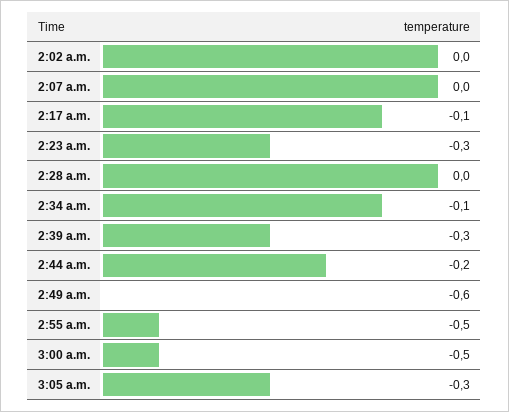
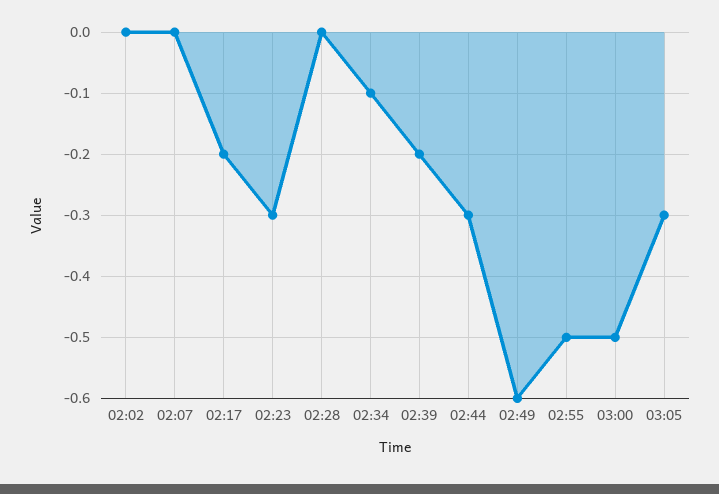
  {
    "2:02 a.m.": 0,
    "2:07 a.m.": 0,
-   "2:17 a.m.": -0.1,
+   "2:17 a.m.": -0.2,
    "2:23 a.m.": -0.3,
    "2:28 a.m.": 0,
    "2:34 a.m.": -0.1,
-   "2:39 a.m.": -0.3,
+   "2:39 a.m.": -0.2,
-   "2:44 a.m.": -0.2,
+   "2:44 a.m.": -0.3,
    "2:49 a.m.": -0.6,
    "2:55 a.m.": -0.5,
    "3:00 a.m.": -0.5,
    "3:05 a.m.": -0.3
  }

